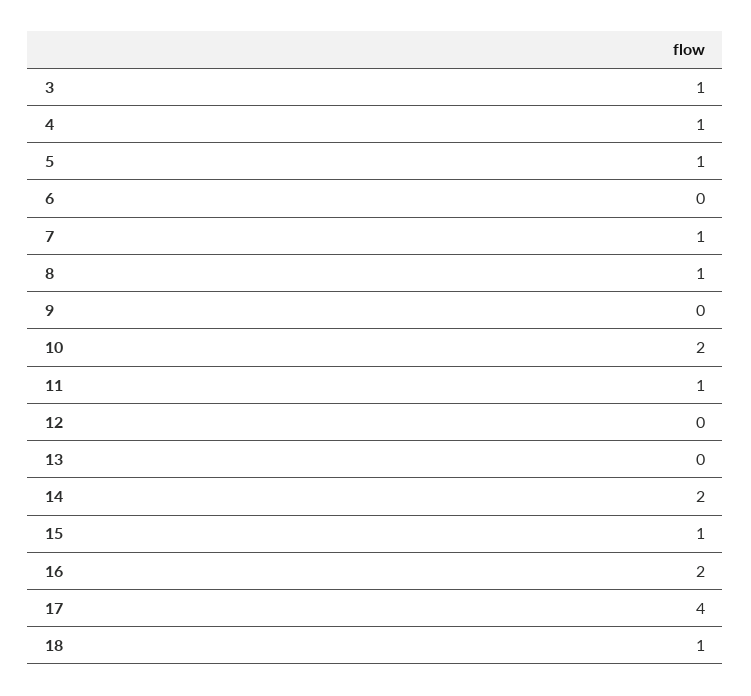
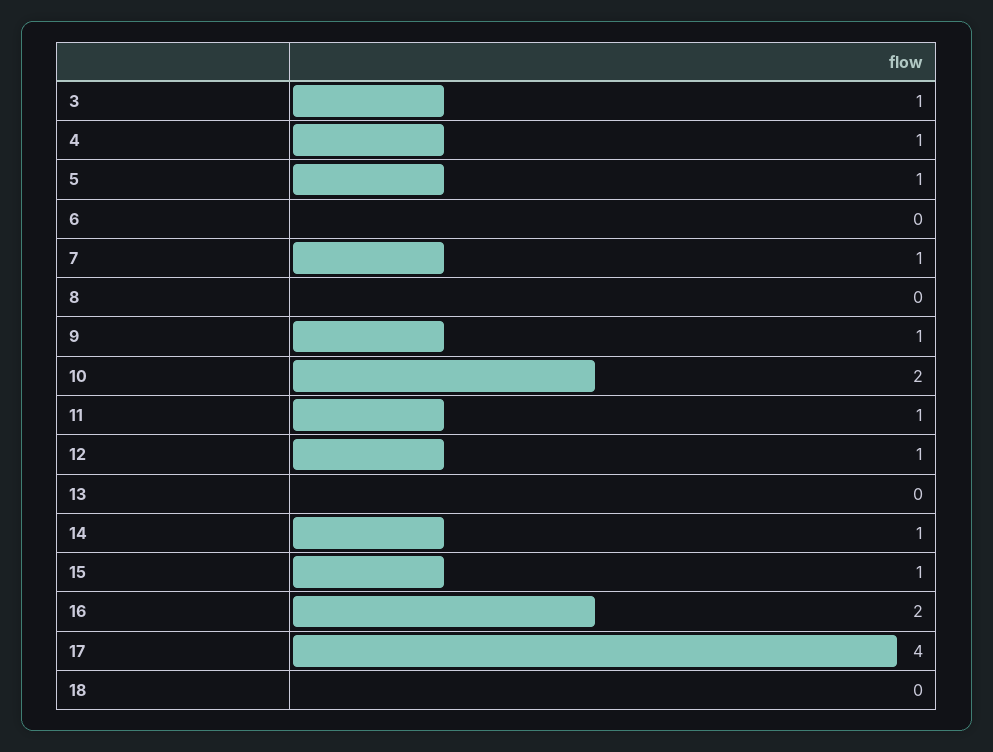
  {
    "3": 1,
    "4": 1,
    "5": 1,
    "6": 0,
    "7": 1,
-   "8": 1,
+   "8": 0,
-   "9": 0,
+   "9": 1,
    "10": 2,
    "11": 1,
-   "12": 0,
+   "12": 1,
    "13": 0,
-   "14": 2,
+   "14": 1,
    "15": 1,
    "16": 2,
    "17": 4,
-   "18": 1
+   "18": 0
  }

